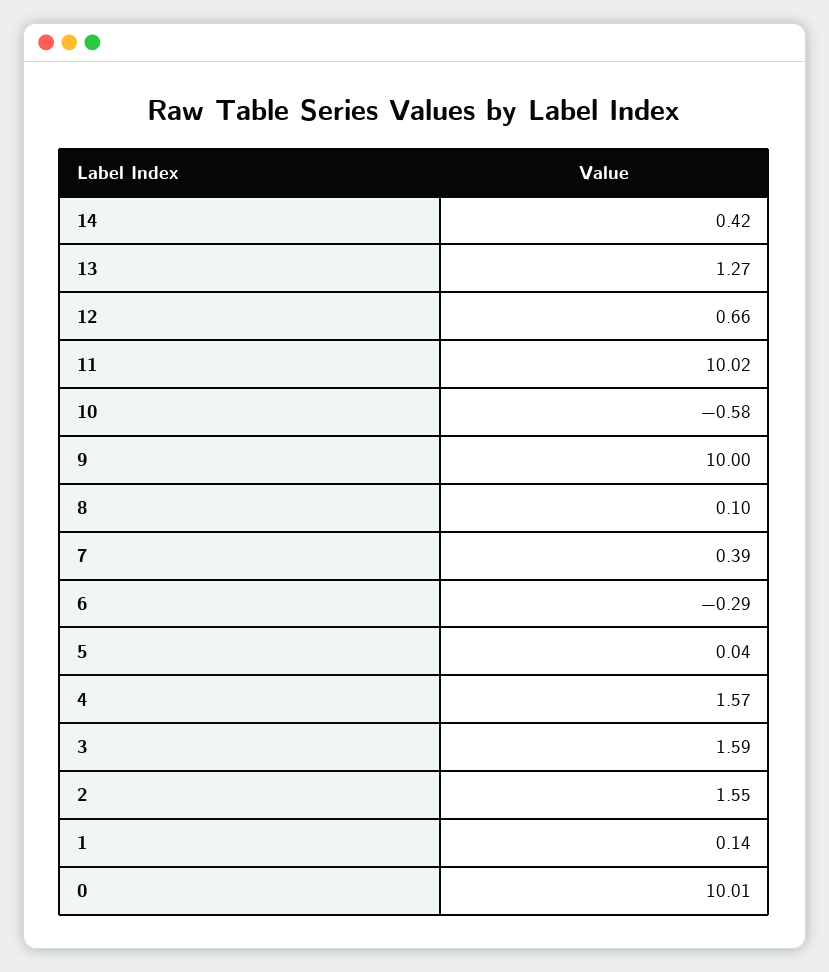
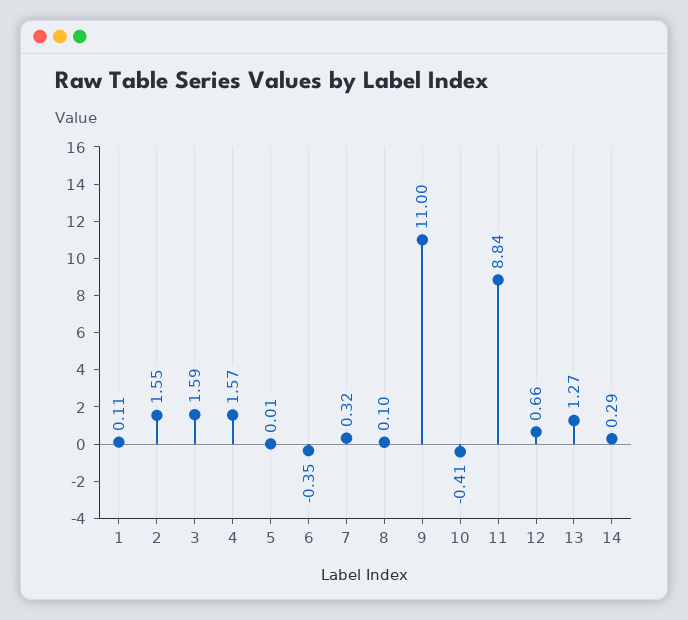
  {
-   "14": 0.42,
+   "14": 0.29,
    "13": 1.27,
    "12": 0.66,
-   "11": 10.02,
+   "11": 8.84,
-   "10": -0.58,
+   "10": -0.41,
-   "9": 10,
+   "9": 11,
    "8": 0.1,
-   "7": 0.39,
+   "7": 0.32,
-   "6": -0.29,
+   "6": -0.35,
-   "5": 0.04,
+   "5": 0.01,
    "4": 1.57,
    "3": 1.59,
    "2": 1.55,
-   "1": 0.14,
+   "1": 0.11
-   "0": 10.01
  }

